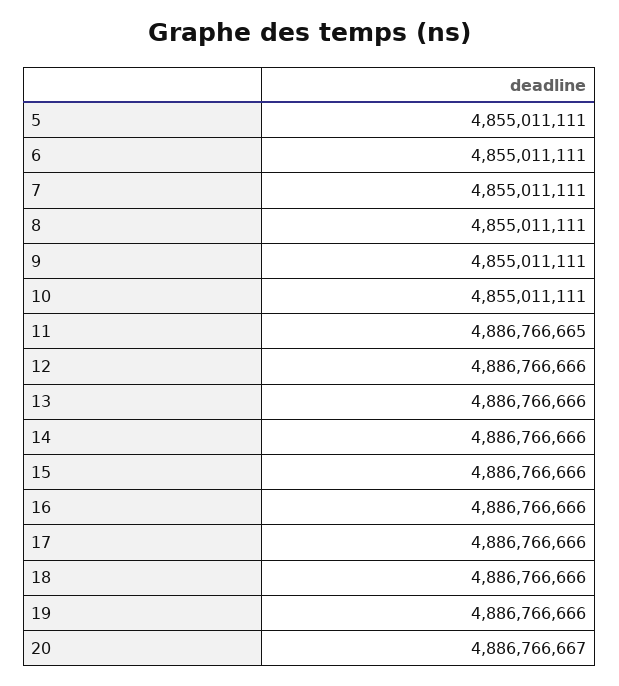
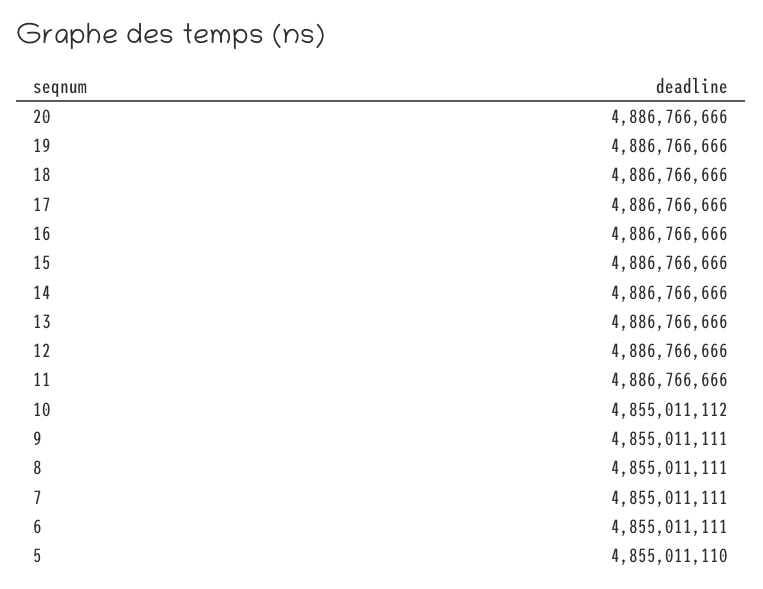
  {
-   "5": 4855011111,
+   "5": 4855011110,
    "6": 4855011111,
    "7": 4855011111,
    "8": 4855011111,
    "9": 4855011111,
-   "10": 4855011111,
+   "10": 4855011112,
-   "11": 4886766665,
+   "11": 4886766666,
    "12": 4886766666,
    "13": 4886766666,
    "14": 4886766666,
    "15": 4886766666,
    "16": 4886766666,
    "17": 4886766666,
    "18": 4886766666,
    "19": 4886766666,
-   "20": 4886766667
+   "20": 4886766666
  }

